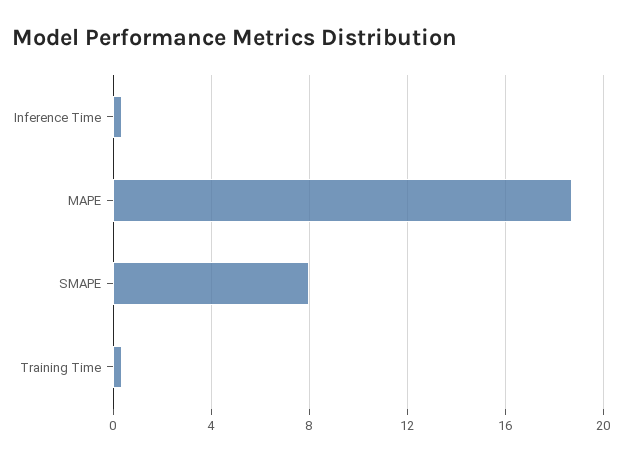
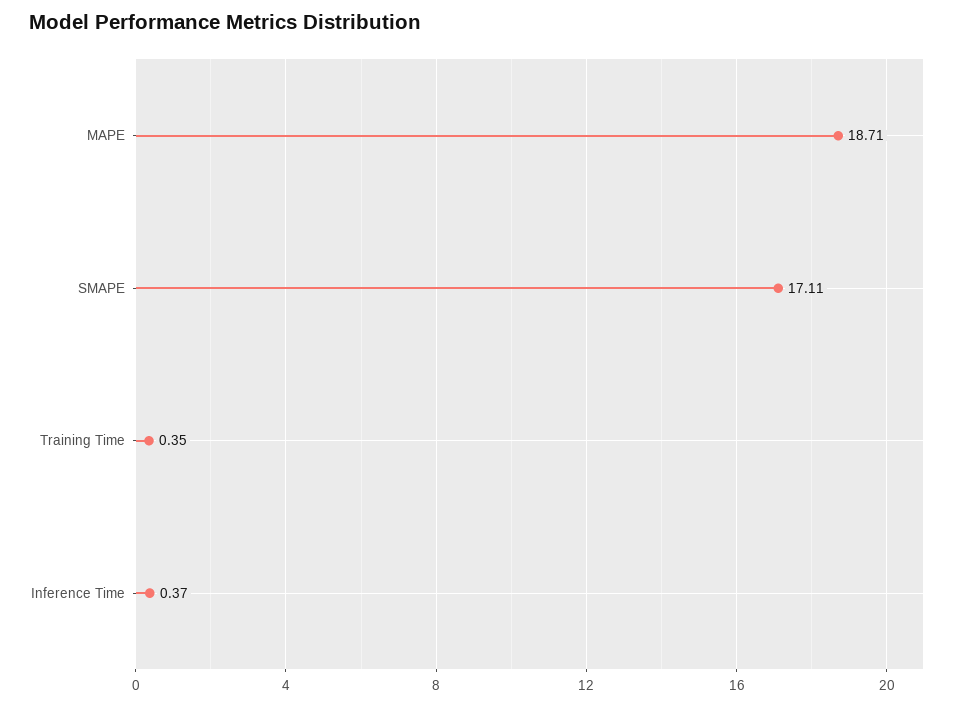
  {
    "Inference Time": 0.37,
    "MAPE": 18.71,
-   "SMAPE": 8,
+   "SMAPE": 17.11,
    "Training Time": 0.35
  }

